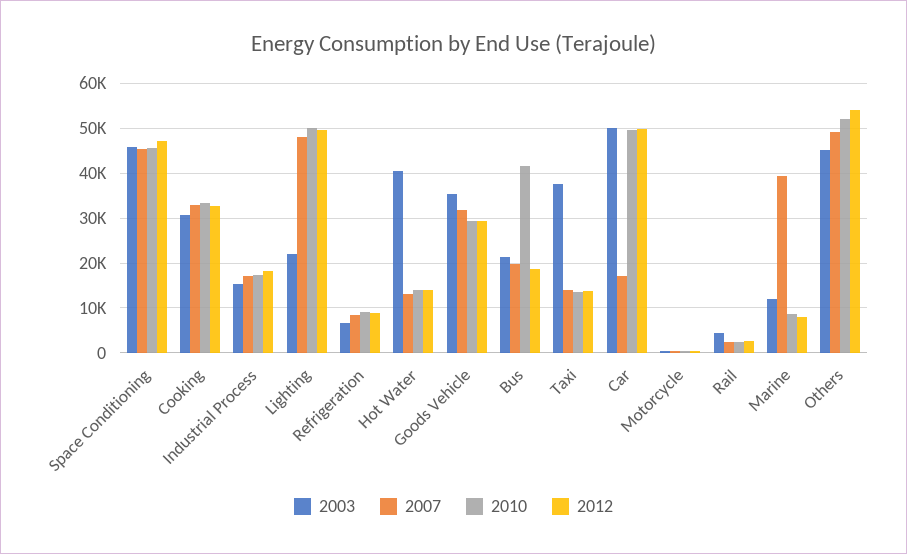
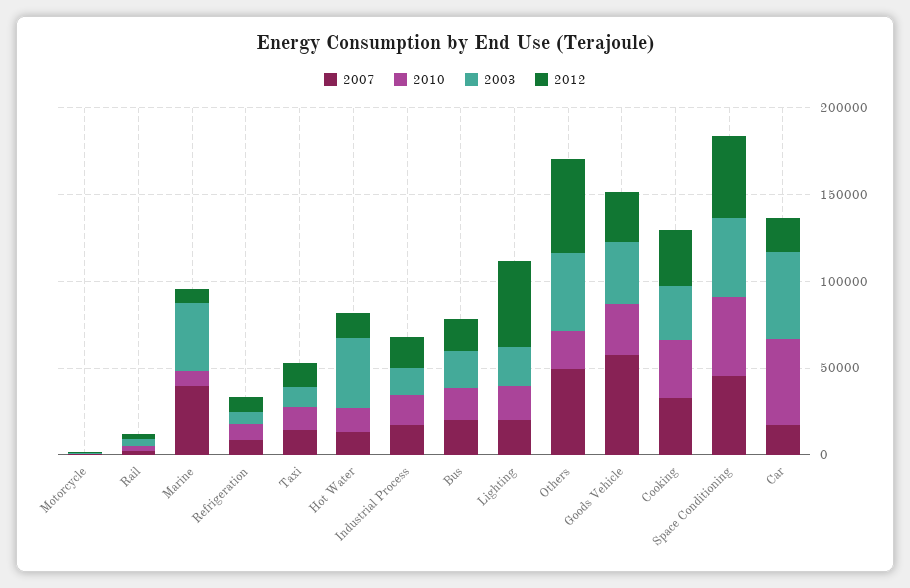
  {
    "2003": {
      "Space Conditioning": 46000,
      "Cooking": 30000,
      "Industrial Process": 16000,
      "Lighting": 22000,
      "Refrigeration": 6000,
      "Hot Water": 40000,
      "Goods Vehicle": 36000,
      "Bus": 22000,
-     "Taxi": 38000,
+     "Taxi": 10000,
      "Car": 50000,
      "Motorcycle": 0,
      "Rail": 4000,
-     "Marine": 12000,
+     "Marine": 40000,
      "Others": 46000
    },
    "2007": {
      "Space Conditioning": 46000,
      "Cooking": 32000,
      "Industrial Process": 18000,
-     "Lighting": 48000,
+     "Lighting": 20000,
      "Refrigeration": 8000,
      "Hot Water": 14000,
-     "Goods Vehicle": 32000,
+     "Goods Vehicle": 60000,
      "Bus": 20000,
      "Taxi": 14000,
      "Car": 18000,
      "Motorcycle": 0,
      "Rail": 2000,
      "Marine": 40000,
      "Others": 50000
    },
    "2010": {
      "Space Conditioning": 46000,
      "Cooking": 34000,
      "Industrial Process": 18000,
-     "Lighting": 50000,
+     "Lighting": 20000,
      "Refrigeration": 10000,
      "Hot Water": 14000,
      "Goods Vehicle": 30000,
-     "Bus": 42000,
+     "Bus": 20000,
      "Taxi": 14000,
      "Car": 50000,
      "Motorcycle": 0,
      "Rail": 2000,
      "Marine": 8000,
-     "Others": 52000
+     "Others": 20000
    },
    "2012": {
      "Space Conditioning": 48000,
      "Cooking": 32000,
      "Industrial Process": 18000,
      "Lighting": 50000,
      "Refrigeration": 8000,
      "Hot Water": 14000,
      "Goods Vehicle": 30000,
      "Bus": 18000,
      "Taxi": 14000,
-     "Car": 50000,
+     "Car": 20000,
      "Motorcycle": 0,
      "Rail": 2000,
      "Marine": 8000,
      "Others": 54000
    }
  }

